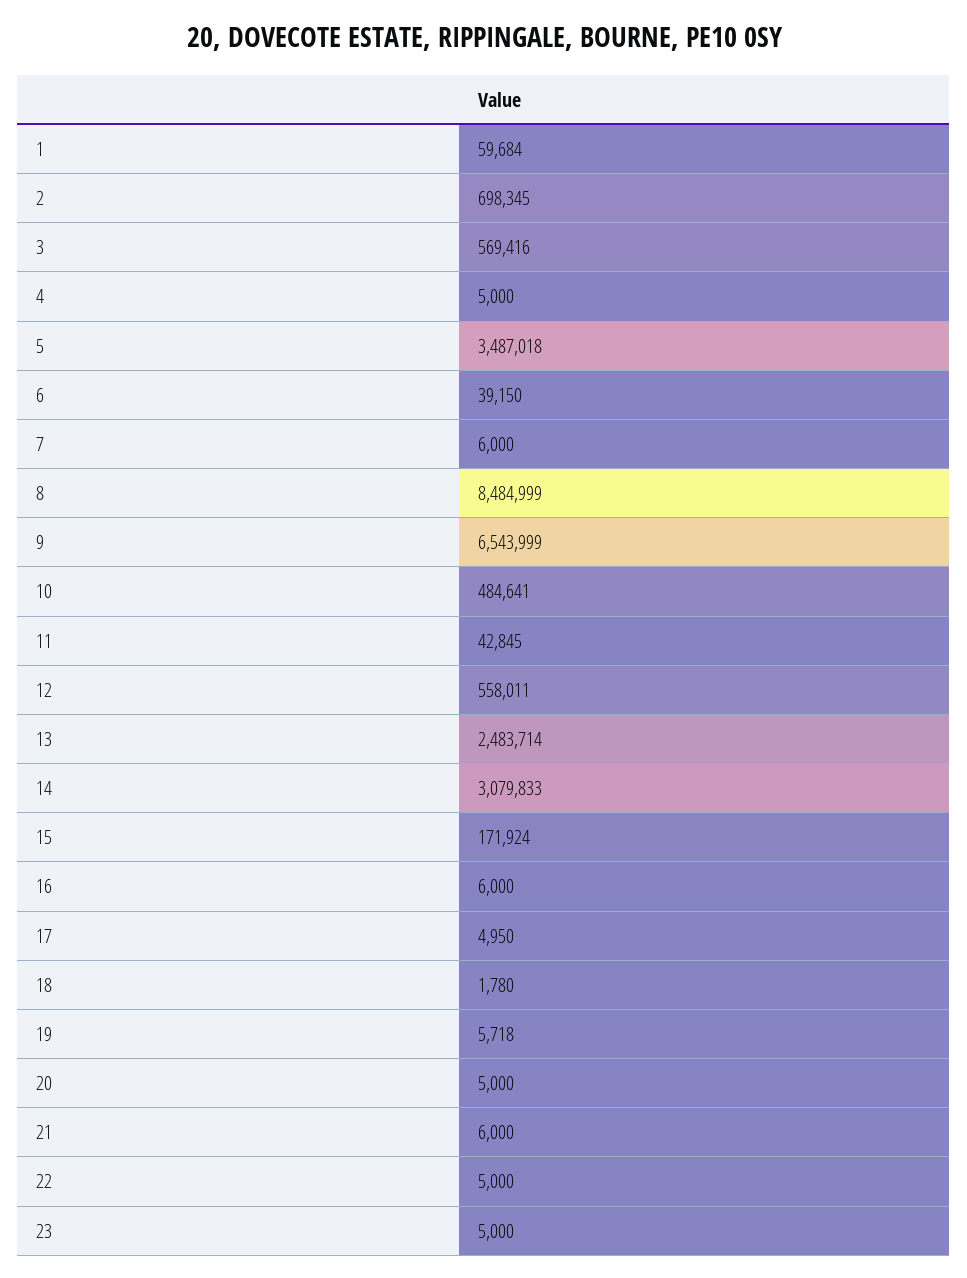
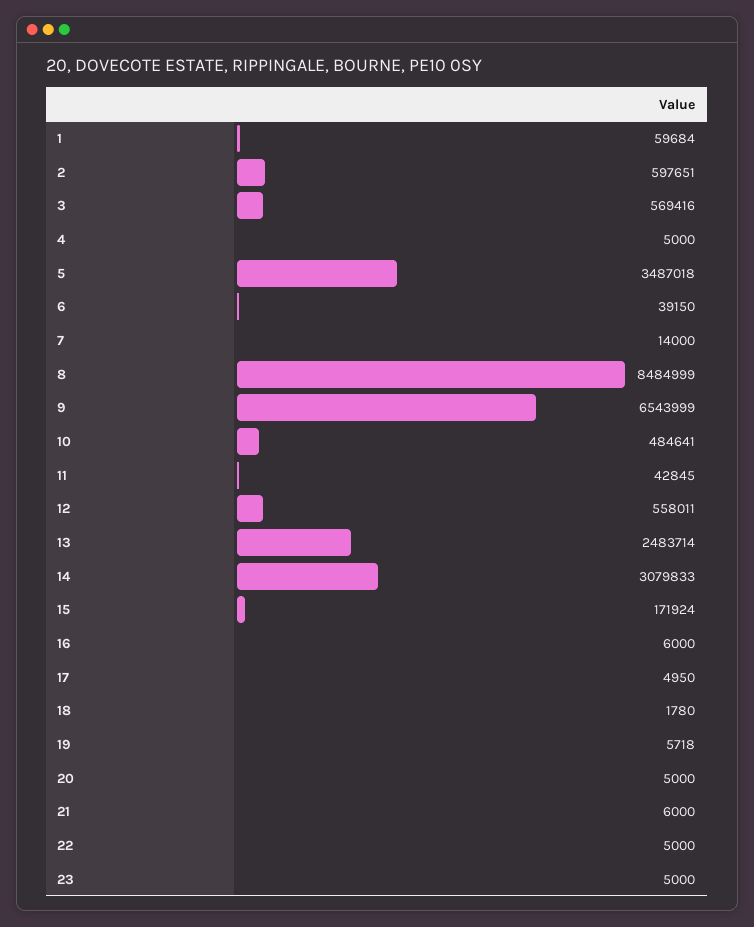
  {
    "1": 59684,
-   "2": 698345,
+   "2": 597651,
    "3": 569416,
    "4": 5000,
    "5": 3487018,
    "6": 39150,
-   "7": 6000,
+   "7": 14000,
    "8": 8484999,
    "9": 6543999,
    "10": 484641,
    "11": 42845,
    "12": 558011,
    "13": 2483714,
    "14": 3079833,
    "15": 171924,
    "16": 6000,
    "17": 4950,
    "18": 1780,
    "19": 5718,
    "20": 5000,
    "21": 6000,
    "22": 5000,
    "23": 5000
  }

